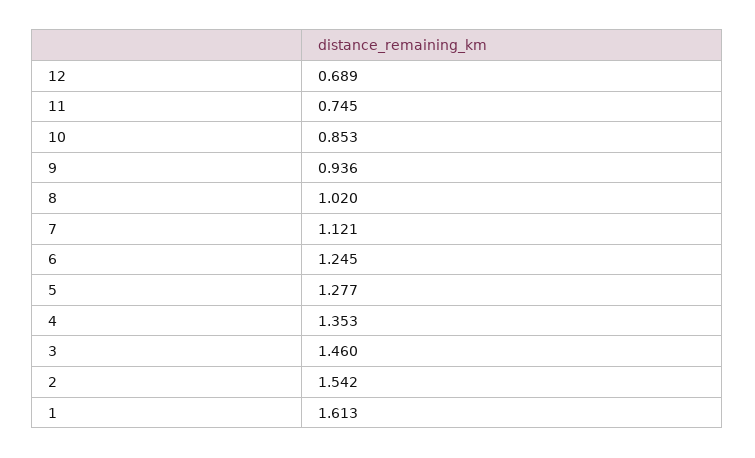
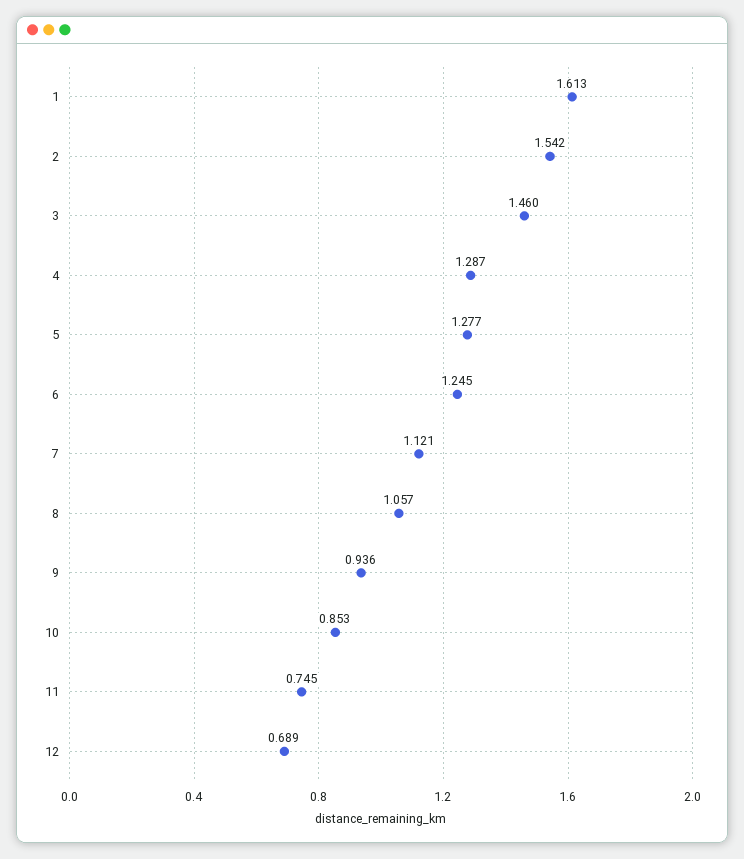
  {
    "12": 0.689,
    "11": 0.745,
    "10": 0.853,
    "9": 0.936,
-   "8": 1.02,
+   "8": 1.057,
    "7": 1.121,
    "6": 1.245,
    "5": 1.277,
-   "4": 1.353,
+   "4": 1.287,
    "3": 1.46,
    "2": 1.542,
    "1": 1.613
  }

